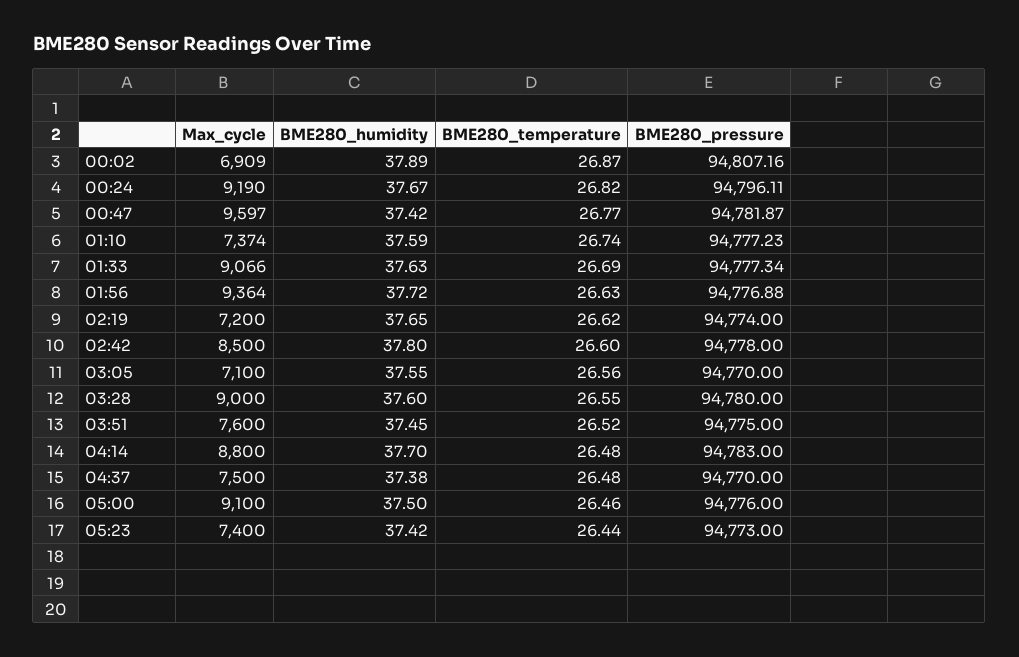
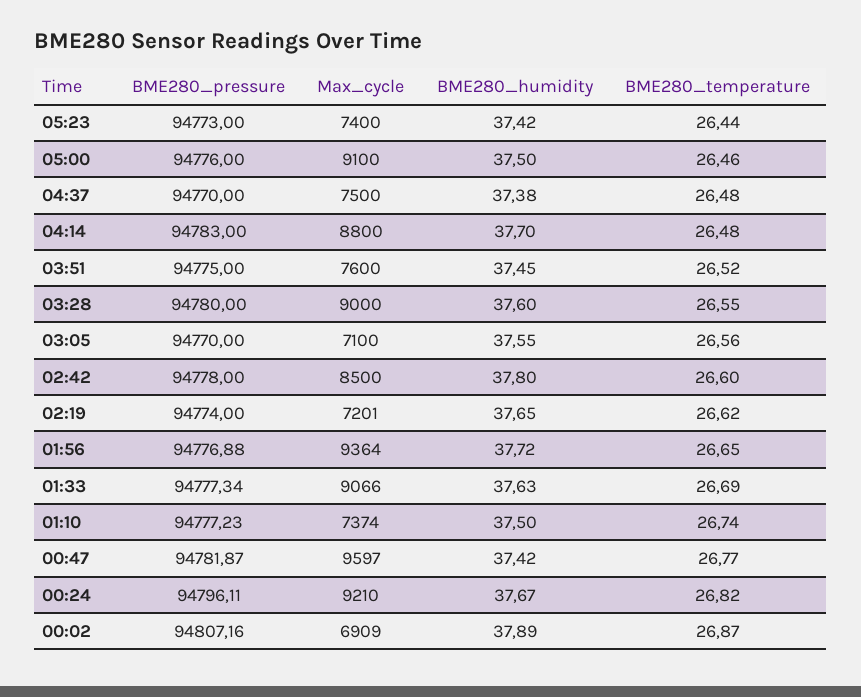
  {
    "Max_cycle": {
      "00:02": 6909,
-     "00:24": 9190,
+     "00:24": 9210,
      "00:47": 9597,
      "01:10": 7374,
      "01:33": 9066,
      "01:56": 9364,
-     "02:19": 7200,
+     "02:19": 7201,
      "02:42": 8500,
      "03:05": 7100,
      "03:28": 9000,
      "03:51": 7600,
      "04:14": 8800,
      "04:37": 7500,
      "05:00": 9100,
      "05:23": 7400
    },
    "BME280_humidity": {
      "00:02": 37.89,
      "00:24": 37.67,
      "00:47": 37.42,
-     "01:10": 37.59,
+     "01:10": 37.5,
      "01:33": 37.63,
      "01:56": 37.72,
      "02:19": 37.65,
      "02:42": 37.8,
      "03:05": 37.55,
      "03:28": 37.6,
      "03:51": 37.45,
      "04:14": 37.7,
      "04:37": 37.38,
      "05:00": 37.5,
      "05:23": 37.42
    },
    "BME280_temperature": {
      "00:02": 26.87,
      "00:24": 26.82,
      "00:47": 26.77,
      "01:10": 26.74,
      "01:33": 26.69,
-     "01:56": 26.63,
+     "01:56": 26.65,
      "02:19": 26.62,
      "02:42": 26.6,
      "03:05": 26.56,
      "03:28": 26.55,
      "03:51": 26.52,
      "04:14": 26.48,
      "04:37": 26.48,
      "05:00": 26.46,
      "05:23": 26.44
    },
    "BME280_pressure": {
      "00:02": 94807.16,
      "00:24": 94796.11,
      "00:47": 94781.87,
      "01:10": 94777.23,
      "01:33": 94777.34,
      "01:56": 94776.88,
      "02:19": 94774,
      "02:42": 94778,
      "03:05": 94770,
      "03:28": 94780,
      "03:51": 94775,
      "04:14": 94783,
      "04:37": 94770,
      "05:00": 94776,
      "05:23": 94773
    }
  }

